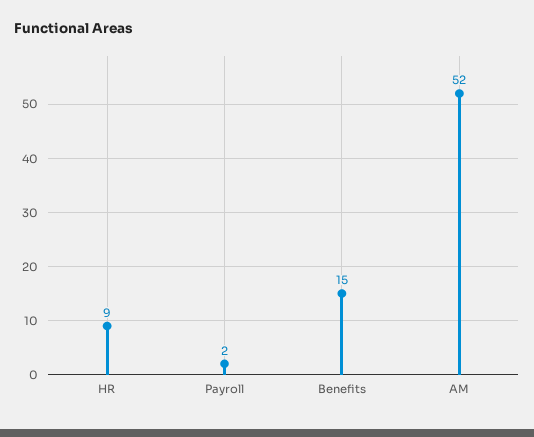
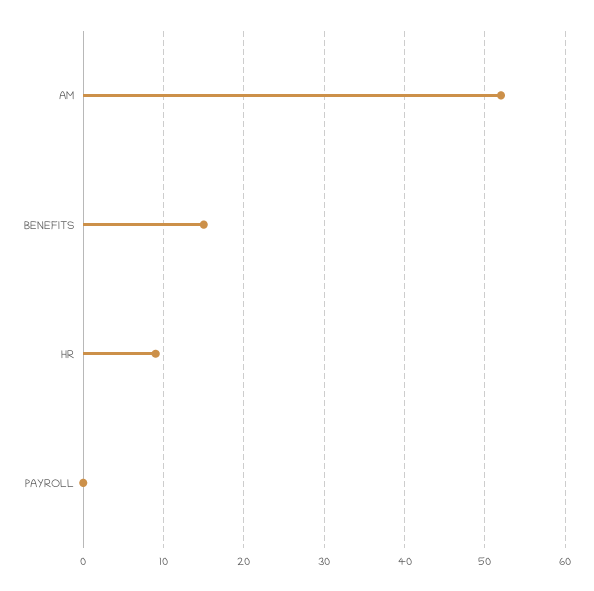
  {
    "HR": 9,
-   "Payroll": 2,
+   "Payroll": 0,
    "Benefits": 15,
    "AM": 52
  }

